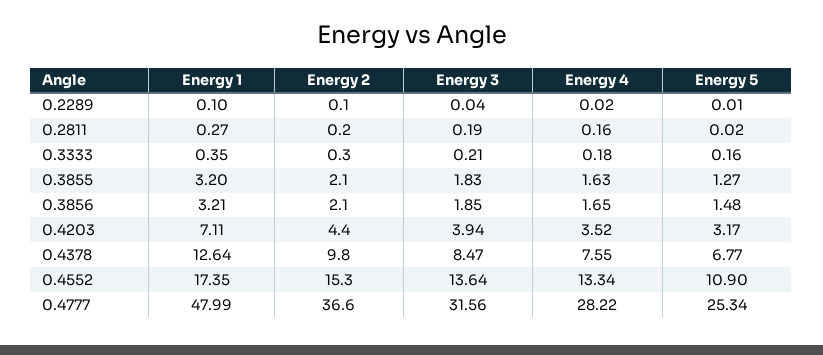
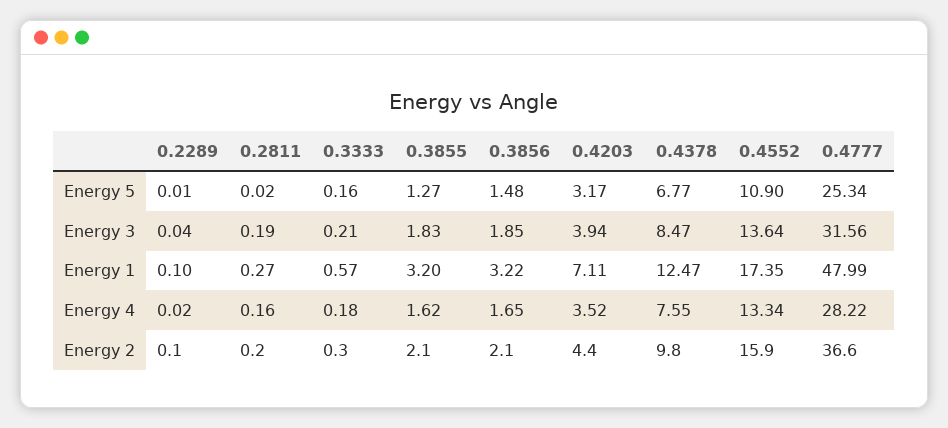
  {
    "Energy 1": {
      "0.2289": 0.1,
      "0.2811": 0.27,
-     "0.3333": 0.35,
+     "0.3333": 0.57,
      "0.3855": 3.2,
-     "0.3856": 3.21,
+     "0.3856": 3.22,
      "0.4203": 7.11,
-     "0.4378": 12.64,
+     "0.4378": 12.47,
      "0.4552": 17.35,
      "0.4777": 47.99
    },
    "Energy 2": {
      "0.2289": 0.1,
      "0.2811": 0.2,
      "0.3333": 0.3,
      "0.3855": 2.1,
      "0.3856": 2.1,
      "0.4203": 4.4,
      "0.4378": 9.8,
-     "0.4552": 15.3,
+     "0.4552": 15.9,
      "0.4777": 36.6
    },
    "Energy 3": {
      "0.2289": 0.04,
      "0.2811": 0.19,
      "0.3333": 0.21,
      "0.3855": 1.83,
      "0.3856": 1.85,
      "0.4203": 3.94,
      "0.4378": 8.47,
      "0.4552": 13.64,
      "0.4777": 31.56
    },
    "Energy 4": {
      "0.2289": 0.02,
      "0.2811": 0.16,
      "0.3333": 0.18,
-     "0.3855": 1.63,
+     "0.3855": 1.62,
      "0.3856": 1.65,
      "0.4203": 3.52,
      "0.4378": 7.55,
      "0.4552": 13.34,
      "0.4777": 28.22
    },
    "Energy 5": {
      "0.2289": 0.01,
      "0.2811": 0.02,
      "0.3333": 0.16,
      "0.3855": 1.27,
      "0.3856": 1.48,
      "0.4203": 3.17,
      "0.4378": 6.77,
      "0.4552": 10.9,
      "0.4777": 25.34
    }
  }

